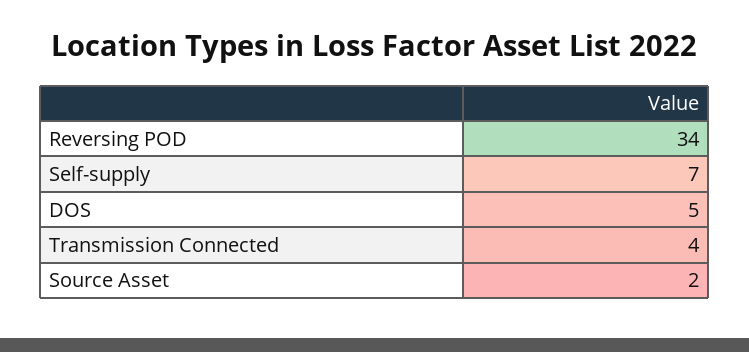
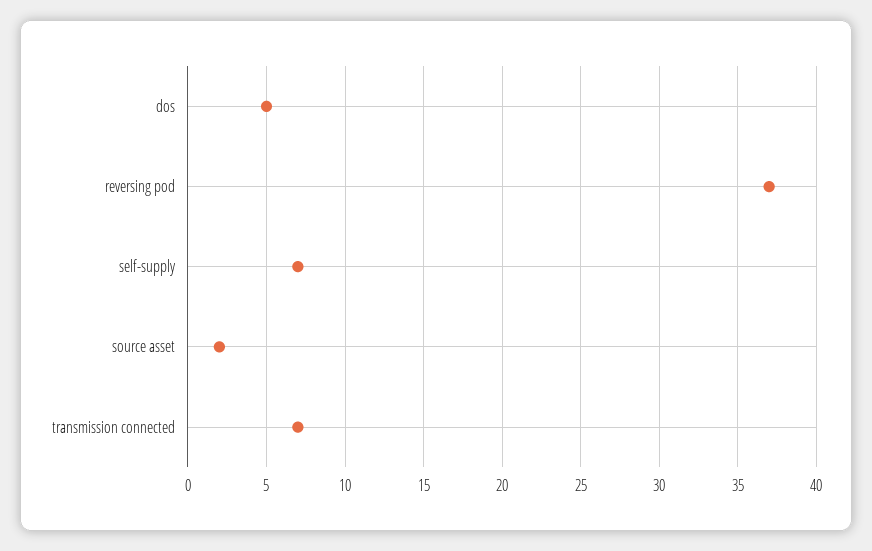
  {
-   "Reversing POD": 34,
+   "Reversing POD": 37,
    "Self-supply": 7,
    "DOS": 5,
-   "Transmission Connected": 4,
+   "Transmission Connected": 7,
    "Source Asset": 2
  }

